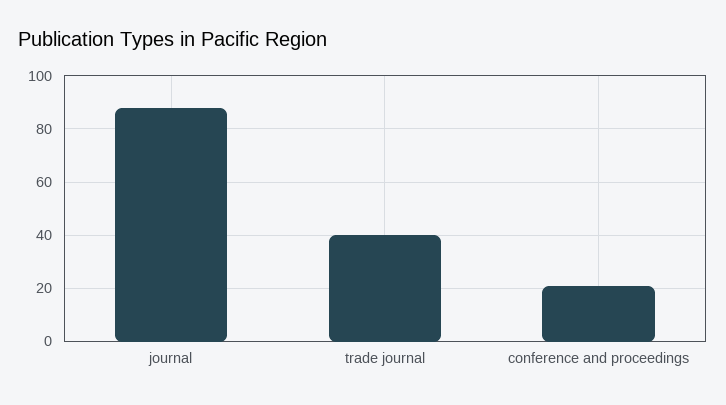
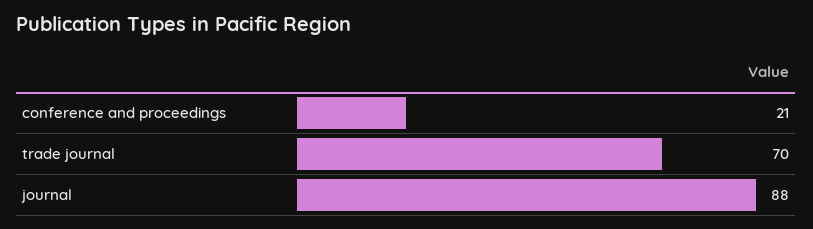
  {
    "journal": 88,
-   "trade journal": 40,
+   "trade journal": 70,
    "conference and proceedings": 21
  }

